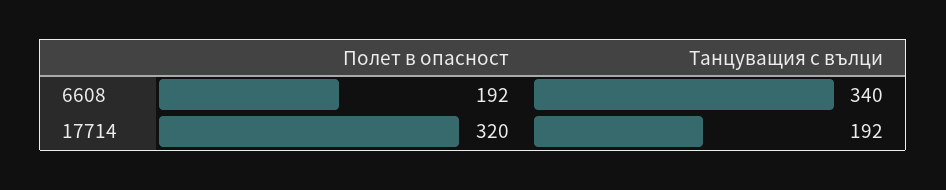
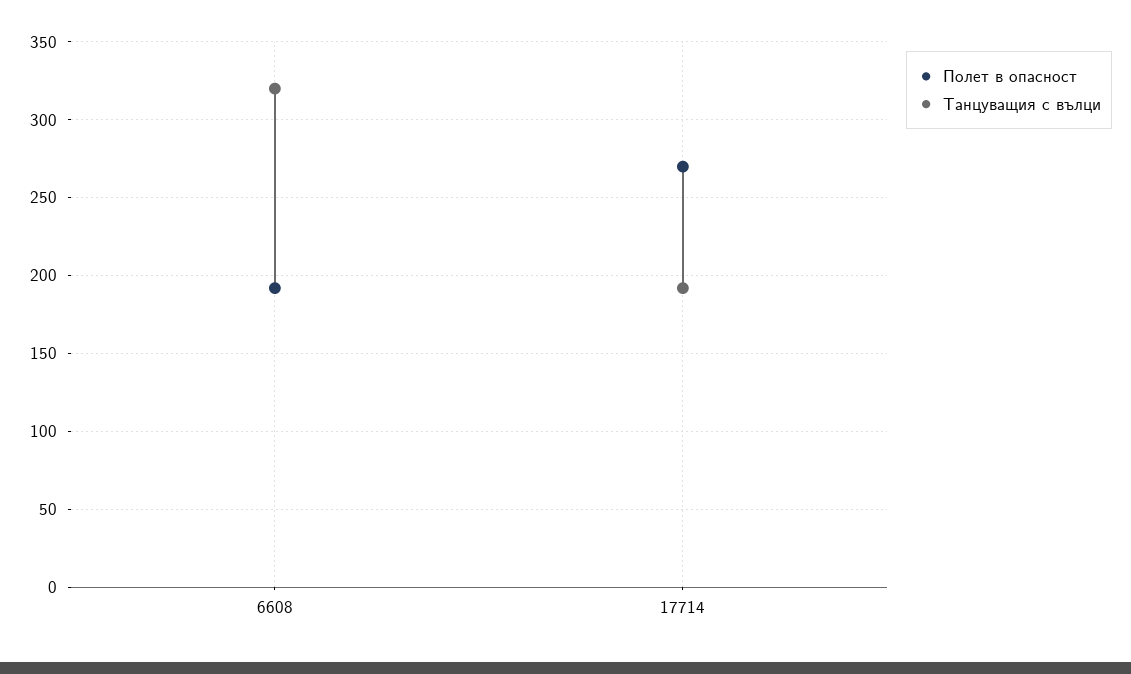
  {
    "Полет в опасност": {
      "6608": 192,
-     "17714": 320
+     "17714": 270
    },
    "Танцуващия с вълци": {
-     "6608": 340,
+     "6608": 320,
      "17714": 192
    }
  }

